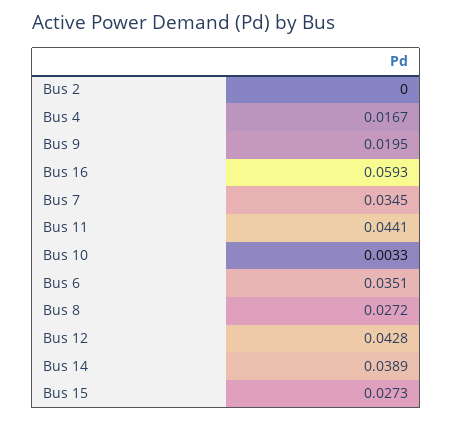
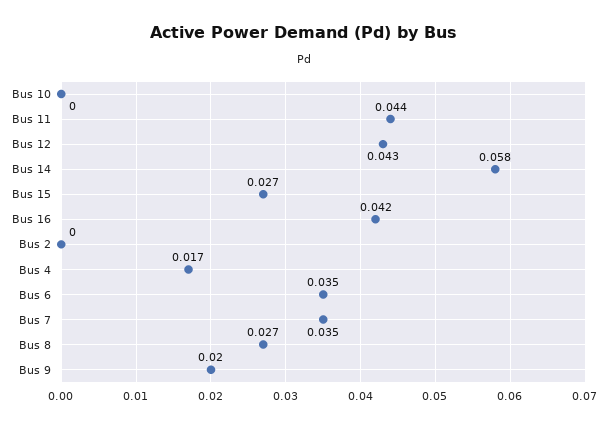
  {
    "Bus 2": 0,
    "Bus 4": 0.0167,
    "Bus 9": 0.0195,
-   "Bus 16": 0.0593,
+   "Bus 16": 0.042,
    "Bus 7": 0.0345,
    "Bus 11": 0.0441,
-   "Bus 10": 0.0033,
+   "Bus 10": 0,
    "Bus 6": 0.0351,
    "Bus 8": 0.0272,
    "Bus 12": 0.0428,
-   "Bus 14": 0.0389,
+   "Bus 14": 0.058,
    "Bus 15": 0.0273
  }

